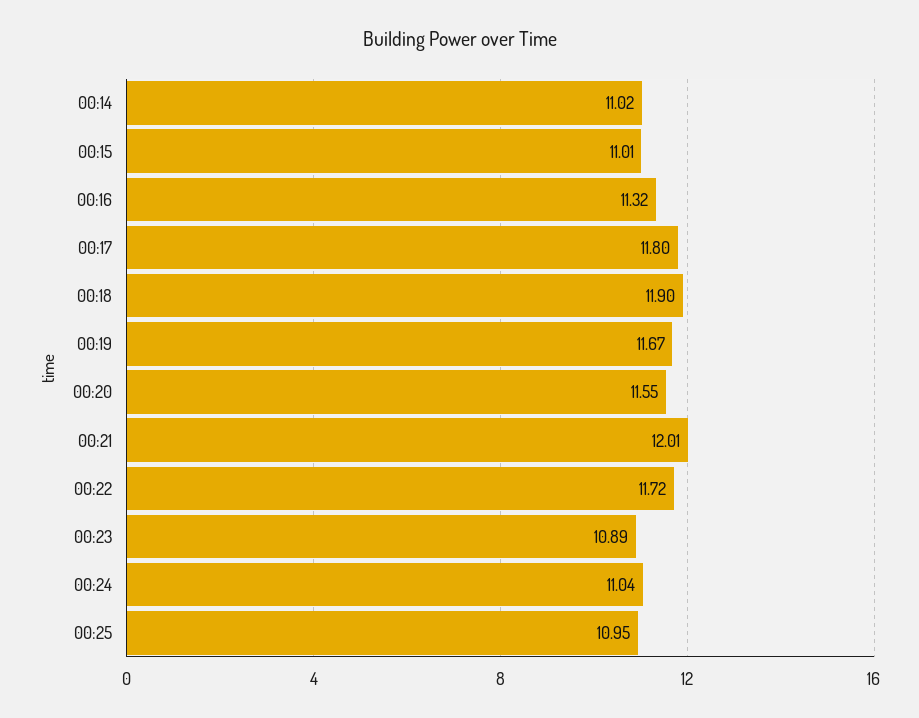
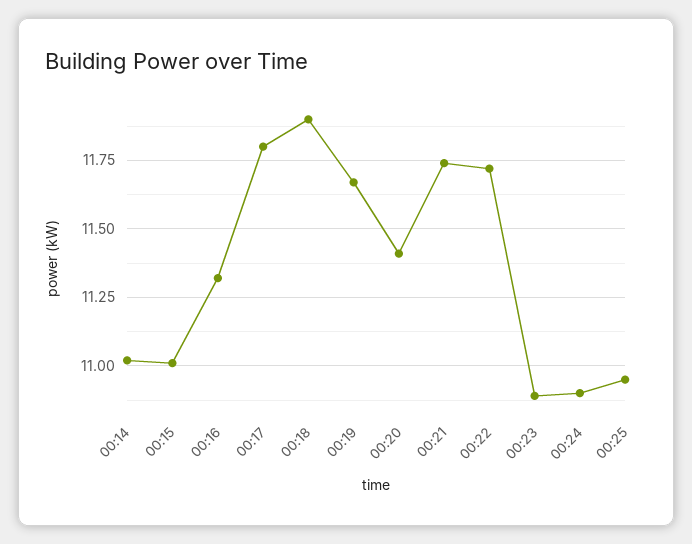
  {
    "00:14": 11.02,
    "00:15": 11.01,
    "00:16": 11.32,
    "00:17": 11.8,
    "00:18": 11.9,
    "00:19": 11.67,
-   "00:20": 11.55,
+   "00:20": 11.4,
-   "00:21": 12.01,
+   "00:21": 11.75,
    "00:22": 11.72,
    "00:23": 10.89,
-   "00:24": 11.04,
+   "00:24": 10.9,
    "00:25": 10.95
  }

